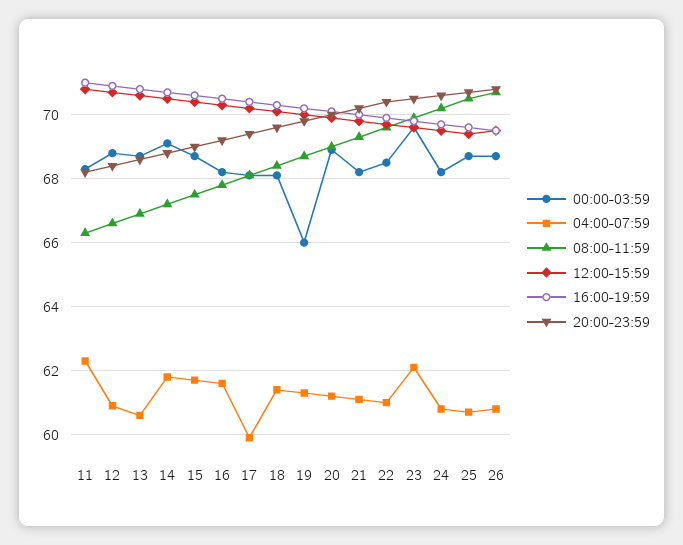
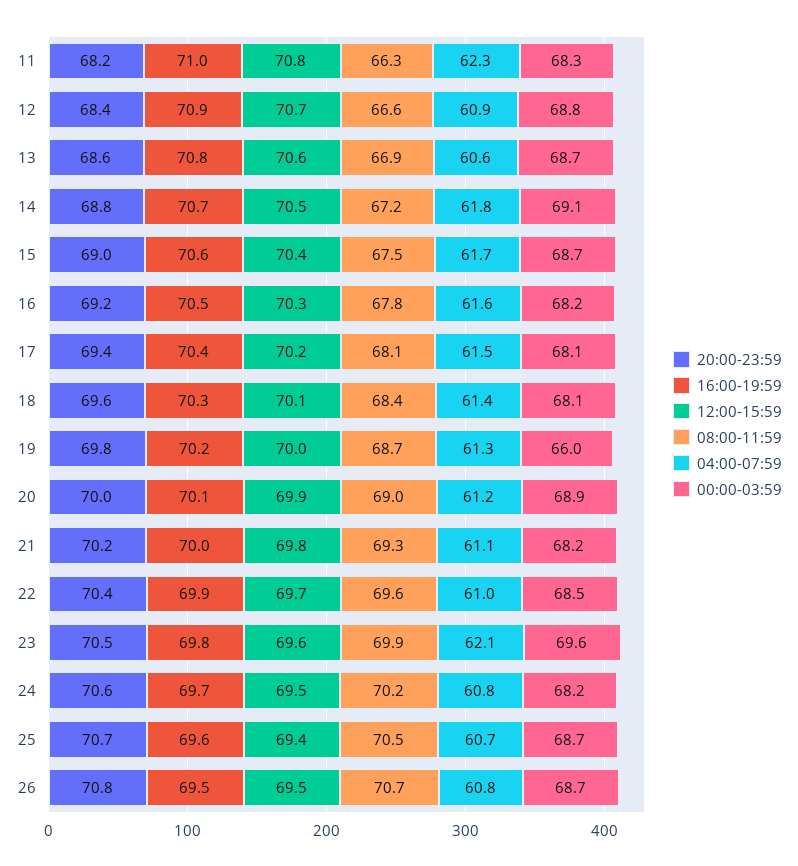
  {
    "00:00-03:59": {
      "11": 68.3,
      "12": 68.8,
      "13": 68.7,
      "14": 69.1,
      "15": 68.7,
      "16": 68.2,
      "17": 68.1,
      "18": 68.1,
      "19": 66,
      "20": 68.9,
      "21": 68.2,
      "22": 68.5,
      "23": 69.6,
      "24": 68.2,
      "25": 68.7,
      "26": 68.7
    },
    "04:00-07:59": {
      "11": 62.3,
      "12": 60.9,
      "13": 60.6,
      "14": 61.8,
      "15": 61.7,
      "16": 61.6,
-     "17": 60,
+     "17": 61.5,
      "18": 61.4,
      "19": 61.3,
      "20": 61.2,
      "21": 61.1,
      "22": 61,
      "23": 62.1,
      "24": 60.8,
      "25": 60.7,
      "26": 60.8
    },
    "08:00-11:59": {
      "11": 66.3,
      "12": 66.6,
      "13": 66.9,
      "14": 67.2,
      "15": 67.5,
      "16": 67.8,
      "17": 68.1,
      "18": 68.4,
      "19": 68.7,
      "20": 69,
      "21": 69.3,
      "22": 69.6,
      "23": 69.9,
      "24": 70.2,
      "25": 70.5,
      "26": 70.7
    },
    "12:00-15:59": {
      "11": 70.8,
      "12": 70.7,
      "13": 70.6,
      "14": 70.5,
      "15": 70.4,
      "16": 70.3,
      "17": 70.2,
      "18": 70.1,
      "19": 70,
      "20": 69.9,
      "21": 69.8,
      "22": 69.7,
      "23": 69.6,
      "24": 69.5,
      "25": 69.4,
      "26": 69.5
    },
    "16:00-19:59": {
      "11": 71,
      "12": 70.9,
      "13": 70.8,
      "14": 70.7,
      "15": 70.6,
      "16": 70.5,
      "17": 70.4,
      "18": 70.3,
      "19": 70.2,
      "20": 70.1,
      "21": 70,
      "22": 69.9,
      "23": 69.8,
      "24": 69.7,
      "25": 69.6,
      "26": 69.5
    },
    "20:00-23:59": {
      "11": 68.2,
      "12": 68.4,
      "13": 68.6,
      "14": 68.8,
      "15": 69,
      "16": 69.2,
      "17": 69.4,
      "18": 69.6,
      "19": 69.8,
      "20": 70,
      "21": 70.2,
      "22": 70.4,
      "23": 70.5,
      "24": 70.6,
      "25": 70.7,
      "26": 70.8
    }
  }

